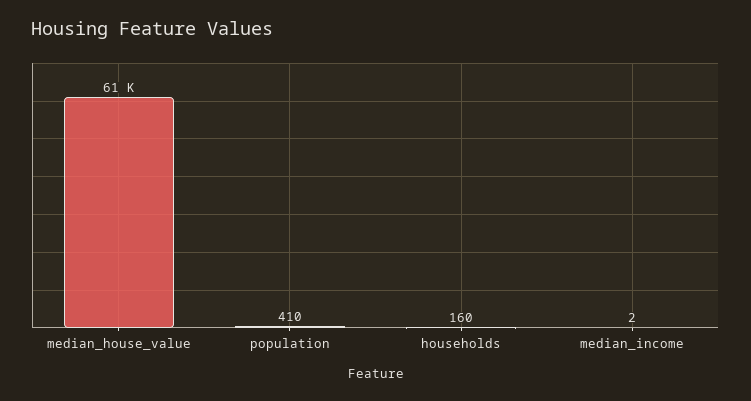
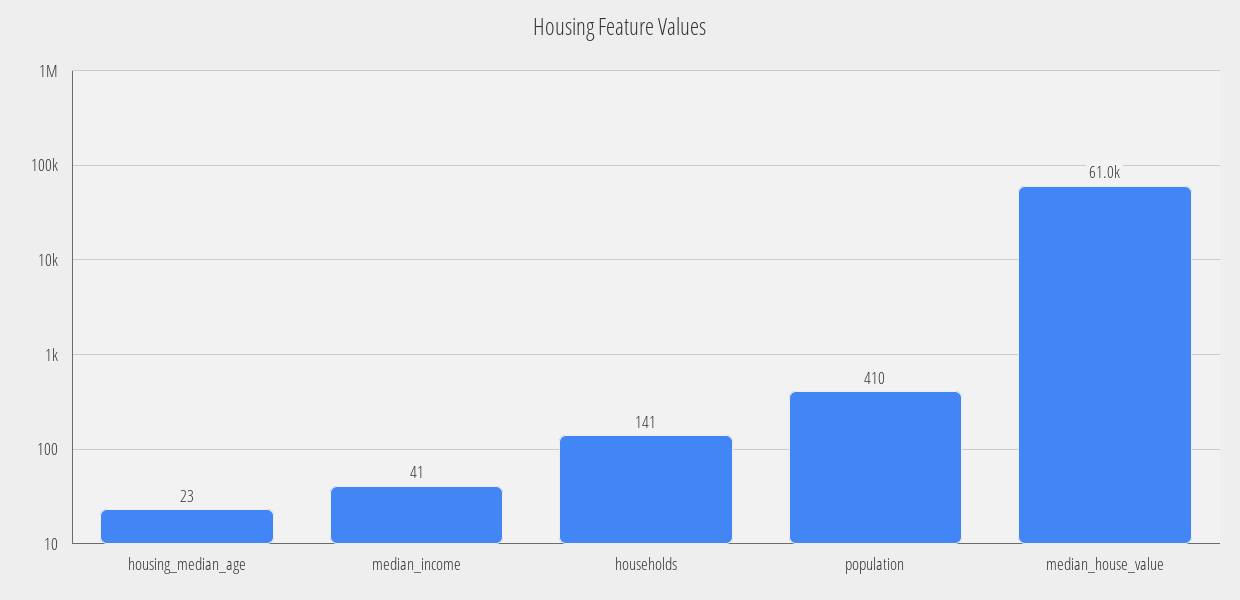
  {
    "median_house_value": 61000,
    "population": 410,
-   "households": 160,
+   "households": 141,
-   "median_income": 2
+   "median_income": 41,
+   "housing_median_age": 23
  }

